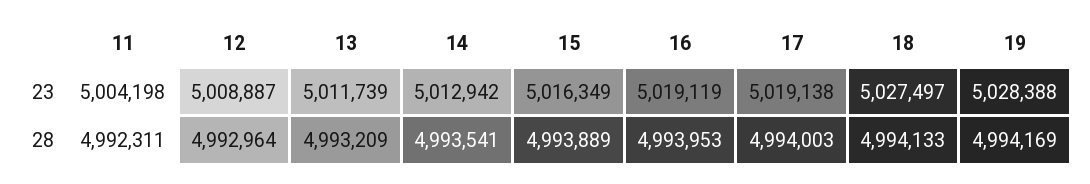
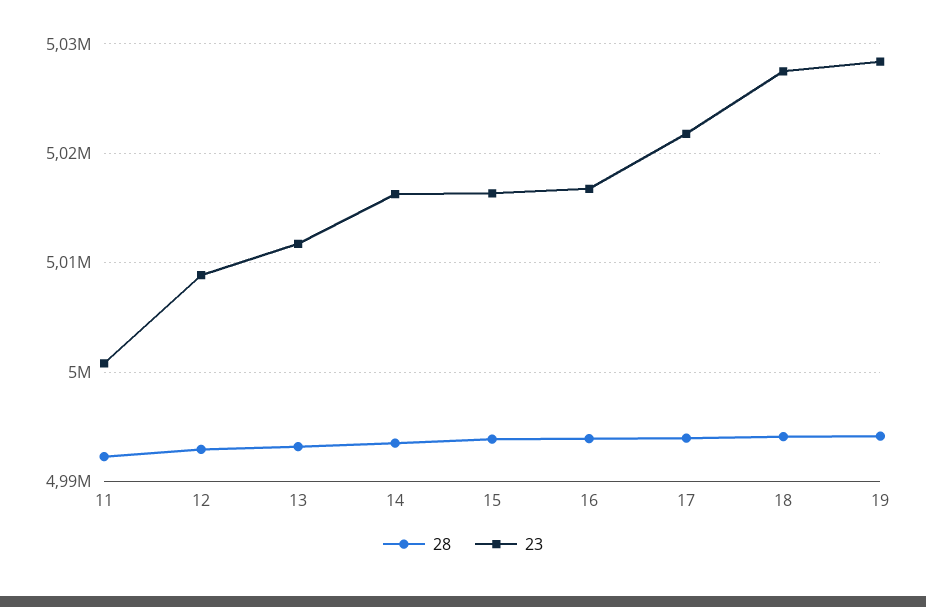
  {
    "23": {
-     "11": 5004198,
+     "11": 5001000,
      "12": 5008887,
      "13": 5011739,
-     "14": 5012942,
+     "14": 5016000,
      "15": 5016349,
-     "16": 5019119,
+     "16": 5017000,
-     "17": 5019138,
+     "17": 5022000,
      "18": 5027497,
      "19": 5028388
    },
    "28": {
      "11": 4992311,
      "12": 4992964,
      "13": 4993209,
      "14": 4993541,
      "15": 4993889,
      "16": 4993953,
      "17": 4994003,
      "18": 4994133,
      "19": 4994169
    }
  }

